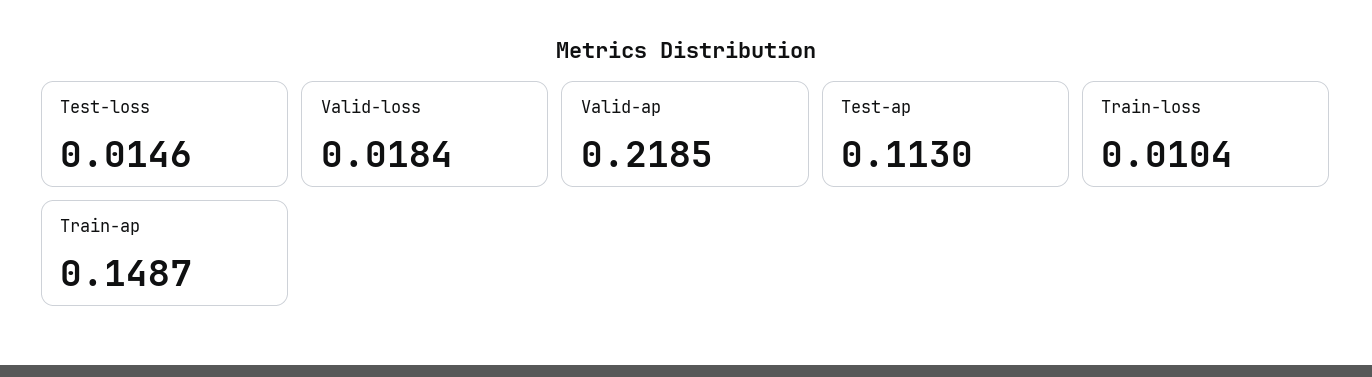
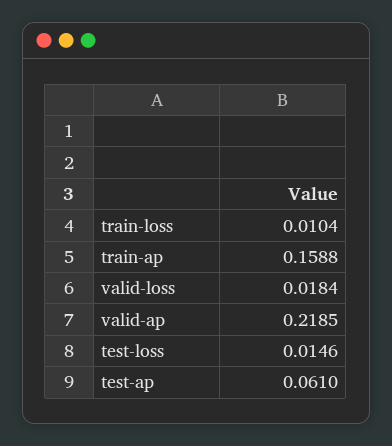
  {
    "Test-loss": 0.0146,
    "Valid-loss": 0.0184,
    "Valid-ap": 0.2185,
-   "Test-ap": 0.113,
+   "Test-ap": 0.061,
    "Train-loss": 0.0104,
-   "Train-ap": 0.1487
+   "Train-ap": 0.1588
  }

